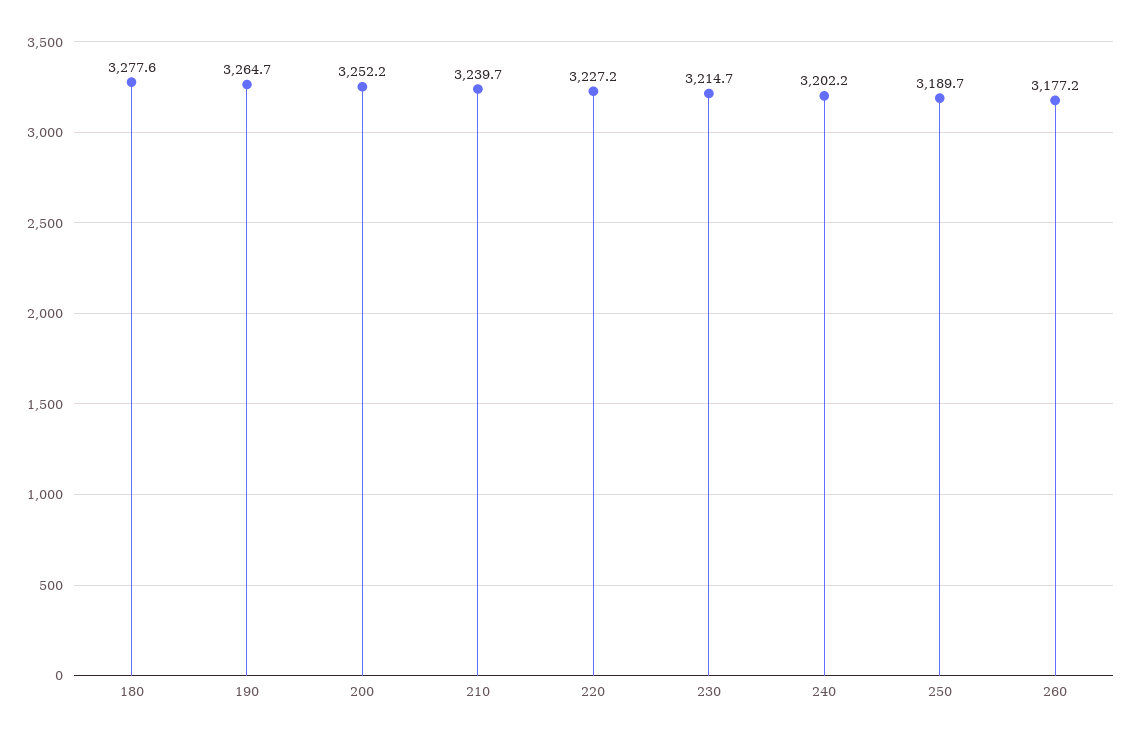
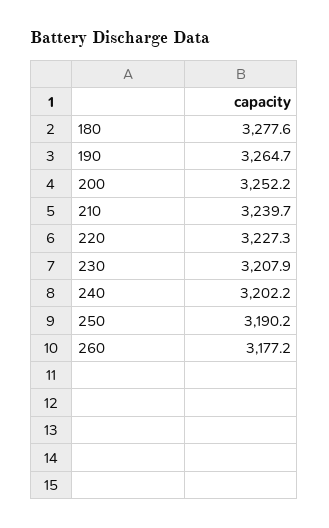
  {
    "180": 3277.6,
    "190": 3264.7,
    "200": 3252.2,
    "210": 3239.7,
-   "220": 3227.2,
+   "220": 3227.3,
-   "230": 3214.7,
+   "230": 3207.9,
    "240": 3202.2,
-   "250": 3189.7,
+   "250": 3190.2,
    "260": 3177.2
  }

